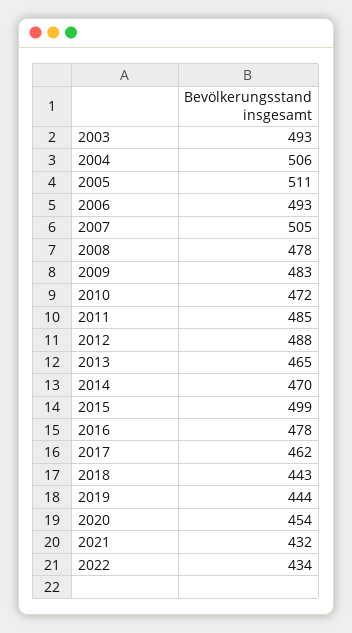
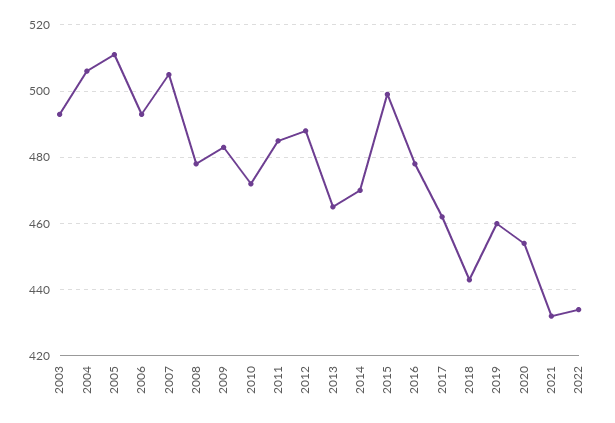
  {
    "2003": 493,
    "2004": 506,
    "2005": 511,
    "2006": 493,
    "2007": 505,
    "2008": 478,
    "2009": 483,
    "2010": 472,
    "2011": 485,
    "2012": 488,
    "2013": 465,
    "2014": 470,
    "2015": 499,
    "2016": 478,
    "2017": 462,
    "2018": 443,
-   "2019": 444,
+   "2019": 460,
    "2020": 454,
    "2021": 432,
    "2022": 434
  }

